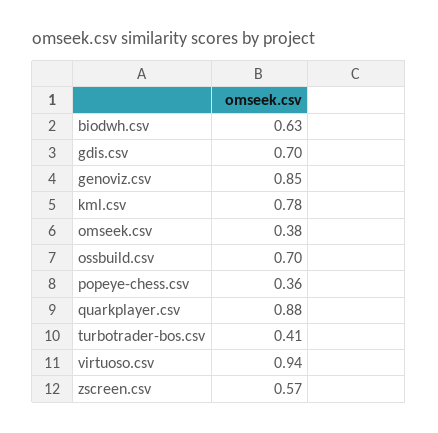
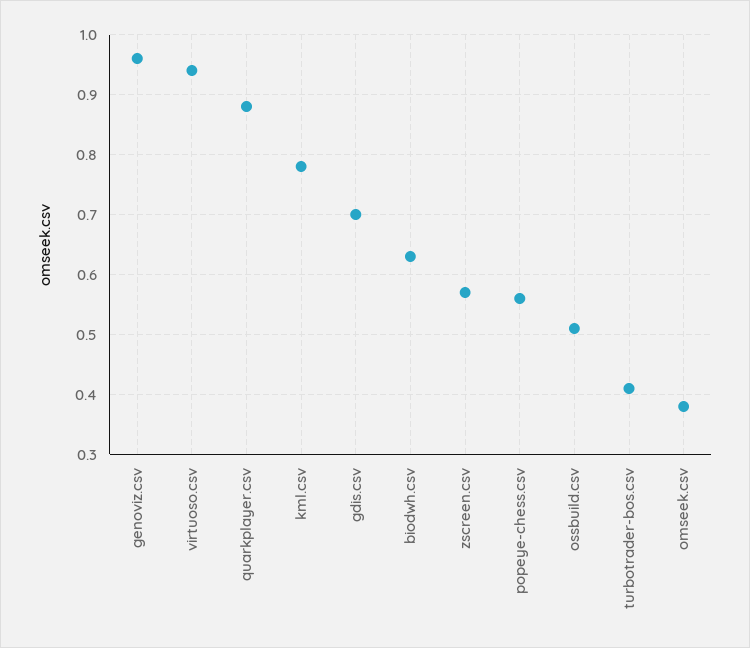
  {
    "biodwh.csv": 0.63,
    "gdis.csv": 0.7,
-   "genoviz.csv": 0.85,
+   "genoviz.csv": 0.95,
    "kml.csv": 0.78,
    "omseek.csv": 0.38,
-   "ossbuild.csv": 0.7,
+   "ossbuild.csv": 0.5,
-   "popeye-chess.csv": 0.36,
+   "popeye-chess.csv": 0.55,
    "quarkplayer.csv": 0.88,
    "turbotrader-bos.csv": 0.41,
    "virtuoso.csv": 0.94,
    "zscreen.csv": 0.57
  }

